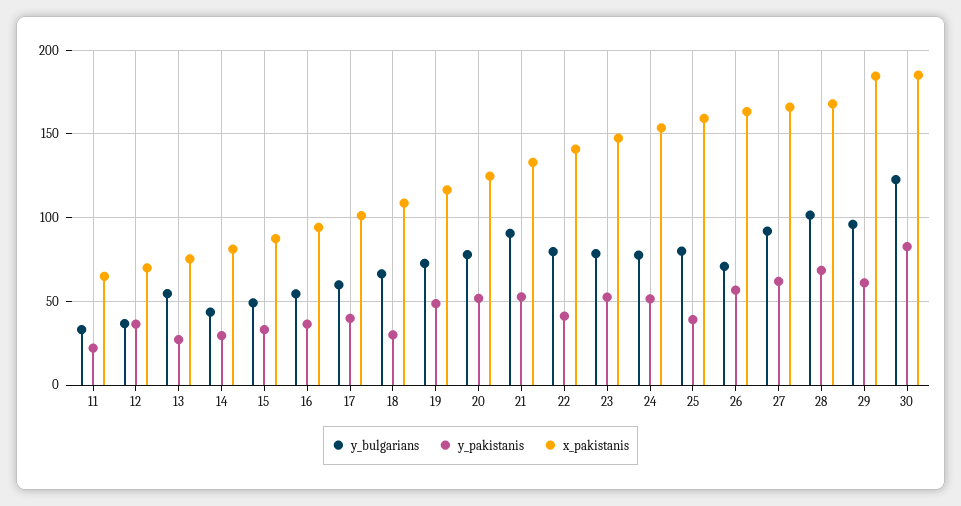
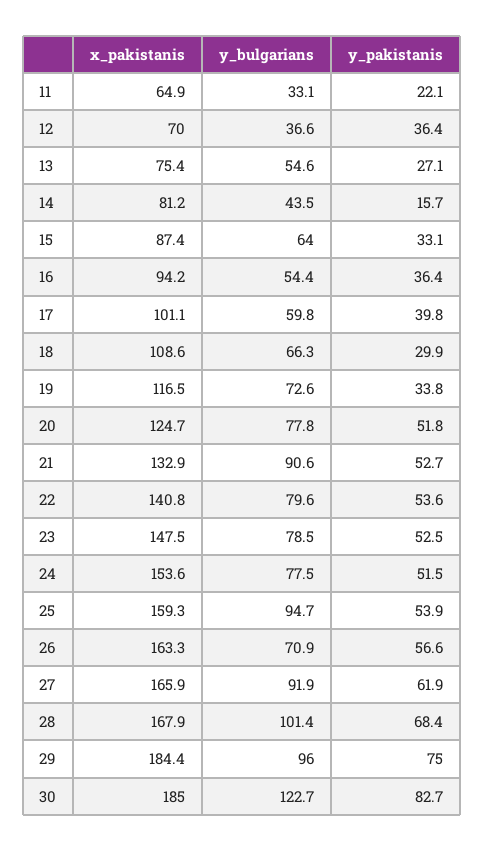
  {
    "y_bulgarians": {
      "11": 33.1,
      "12": 36.6,
      "13": 54.6,
      "14": 43.5,
-     "15": 50,
+     "15": 64,
      "16": 54.4,
      "17": 59.8,
      "18": 66.3,
      "19": 72.6,
      "20": 77.8,
      "21": 90.6,
      "22": 79.6,
      "23": 78.5,
      "24": 77.5,
-     "25": 80,
+     "25": 94.7,
      "26": 70.9,
      "27": 91.9,
      "28": 101.4,
      "29": 96,
      "30": 122.7
    },
    "y_pakistanis": {
      "11": 22.1,
      "12": 36.4,
      "13": 27.1,
-     "14": 30,
+     "14": 15.7,
      "15": 33.1,
      "16": 36.4,
      "17": 39.8,
      "18": 29.9,
-     "19": 50,
+     "19": 33.8,
      "20": 51.8,
      "21": 52.7,
-     "22": 40,
+     "22": 53.6,
      "23": 52.5,
      "24": 51.5,
-     "25": 40,
+     "25": 53.9,
      "26": 56.6,
      "27": 61.9,
      "28": 68.4,
-     "29": 60,
+     "29": 75,
      "30": 82.7
    },
    "x_pakistanis": {
      "11": 64.9,
      "12": 70,
      "13": 75.4,
      "14": 81.2,
      "15": 87.4,
      "16": 94.2,
      "17": 101.1,
      "18": 108.6,
      "19": 116.5,
      "20": 124.7,
      "21": 132.9,
      "22": 140.8,
      "23": 147.5,
      "24": 153.6,
      "25": 159.3,
      "26": 163.3,
      "27": 165.9,
      "28": 167.9,
      "29": 184.4,
      "30": 185
    }
  }

